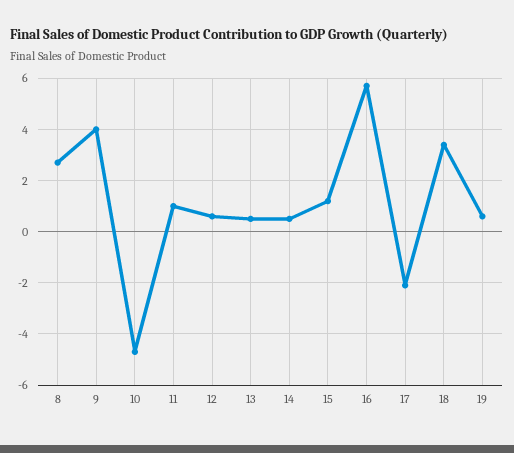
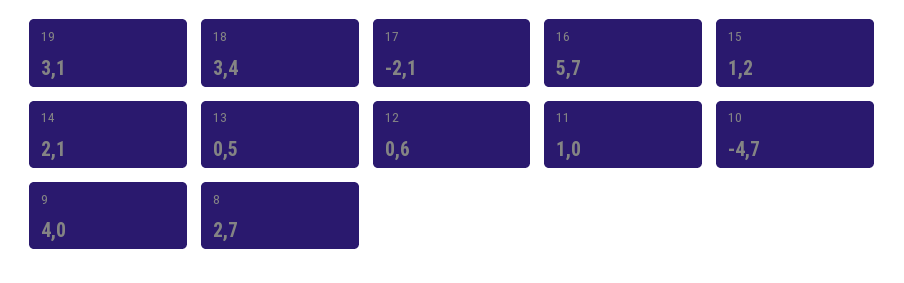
  {
    "8": 2.7,
    "9": 4,
    "10": -4.7,
    "11": 1,
    "12": 0.6,
    "13": 0.5,
-   "14": 0.5,
+   "14": 2.1,
    "15": 1.2,
    "16": 5.7,
    "17": -2.1,
    "18": 3.4,
-   "19": 0.5
+   "19": 3.1
  }

